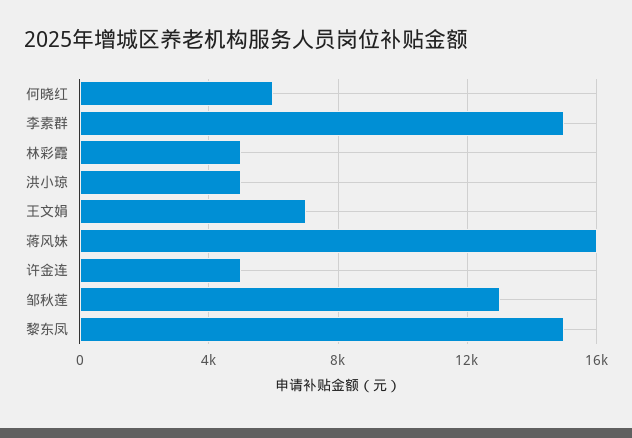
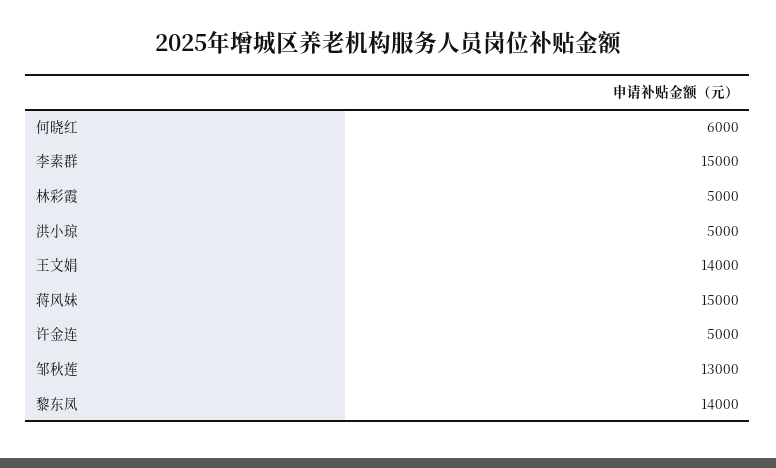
  {
    "何晓红": 6000,
    "李素群": 15000,
    "林彩霞": 5000,
    "洪小琼": 5000,
-   "王文娟": 7000,
+   "王文娟": 14000,
-   "蒋风妹": 16000,
+   "蒋风妹": 15000,
    "许金连": 5000,
    "邹秋莲": 13000,
-   "黎东凤": 15000
+   "黎东凤": 14000
  }

